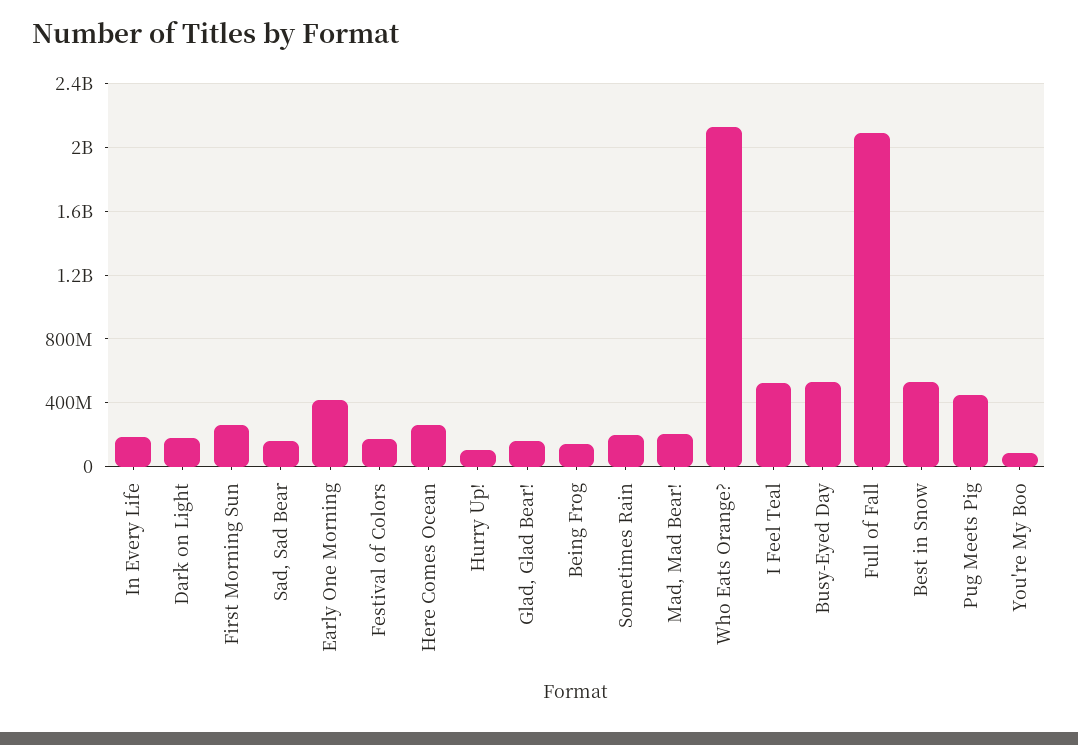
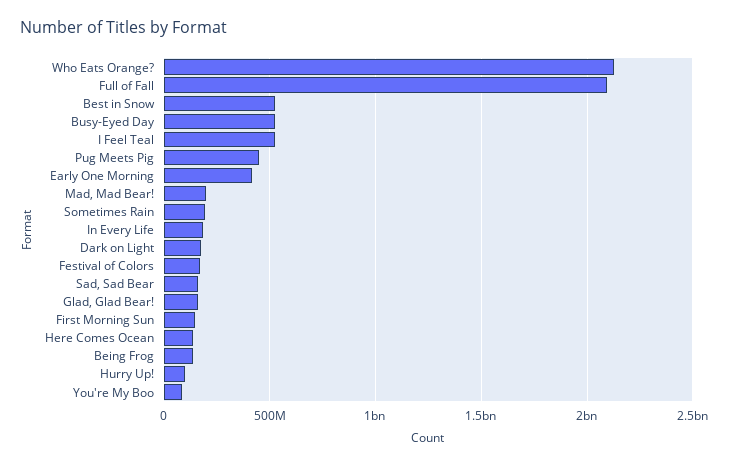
  {
    "In Every Life": 200000000,
    "Dark on Light": 200000000,
-   "First Morning Sun": 250000000,
+   "First Morning Sun": 150000000,
    "Sad, Sad Bear": 150000000,
    "Early One Morning": 400000000,
    "Festival of Colors": 150000000,
-   "Here Comes Ocean": 250000000,
+   "Here Comes Ocean": 150000000,
    "Hurry Up!": 100000000,
    "Glad, Glad Bear!": 150000000,
    "Being Frog": 150000000,
    "Sometimes Rain": 200000000,
    "Mad, Mad Bear!": 200000000,
    "Who Eats Orange?": 2150000000,
    "I Feel Teal": 550000000,
    "Busy-Eyed Day": 550000000,
    "Full of Fall": 2100000000,
    "Best in Snow": 550000000,
    "Pug Meets Pig": 450000000,
    "You're My Boo": 100000000
  }

